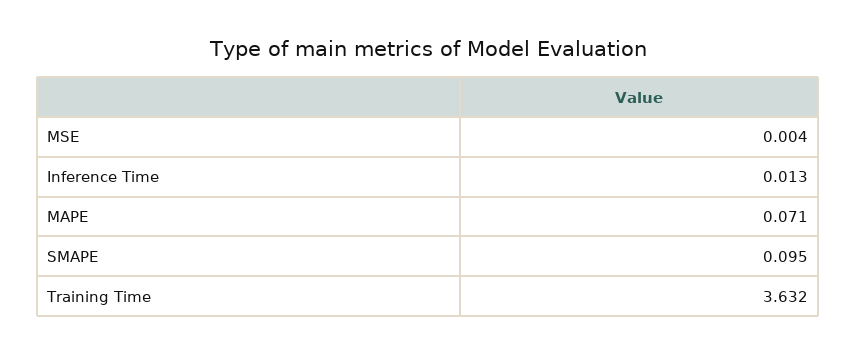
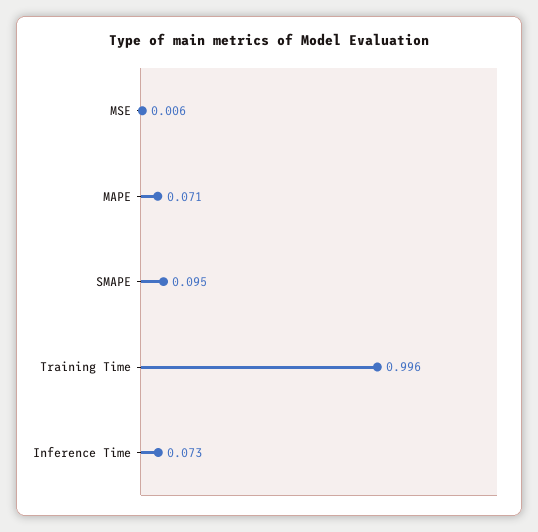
  {
-   "MSE": 0.004,
+   "MSE": 0.006,
-   "Inference Time": 0.013,
+   "Inference Time": 0.073,
    "MAPE": 0.071,
    "SMAPE": 0.095,
-   "Training Time": 3.632
+   "Training Time": 0.996
  }

